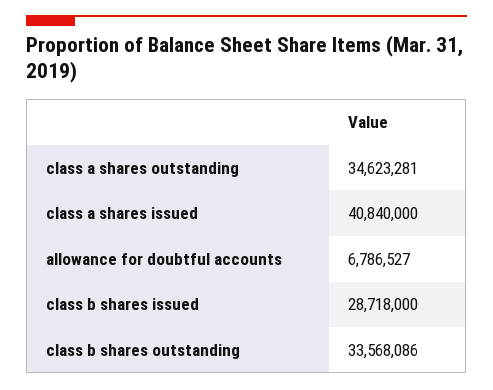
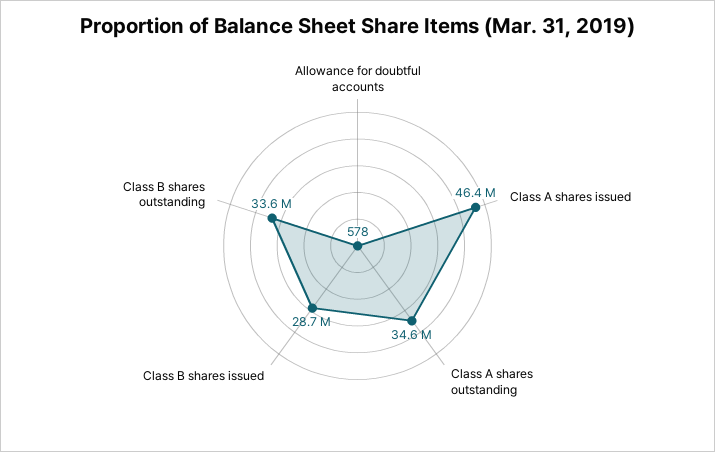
  {
    "class a shares outstanding": 34623281,
-   "class a shares issued": 40840000,
+   "class a shares issued": 46400000,
-   "allowance for doubtful accounts": 6786527,
+   "allowance for doubtful accounts": 578,
    "class b shares issued": 28718000,
    "class b shares outstanding": 33568086
  }

